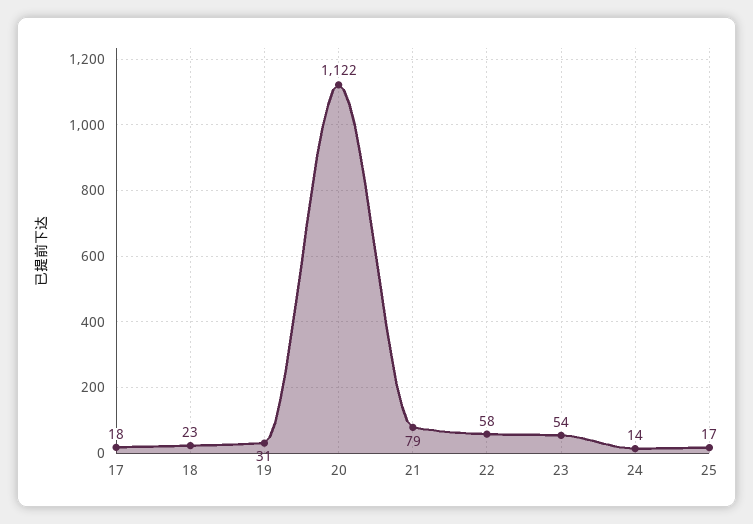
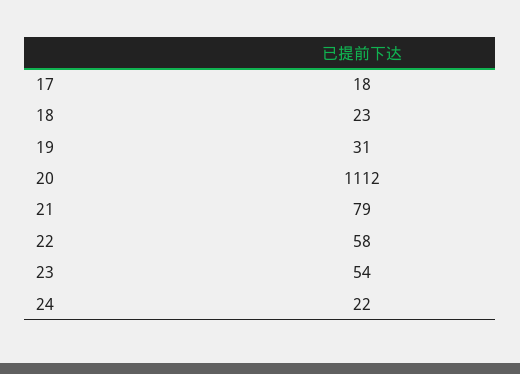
  {
    "17": 18,
    "18": 23,
    "19": 31,
-   "20": 1122,
+   "20": 1112,
    "21": 79,
    "22": 58,
    "23": 54,
-   "24": 14,
+   "24": 22
-   "25": 17
  }

